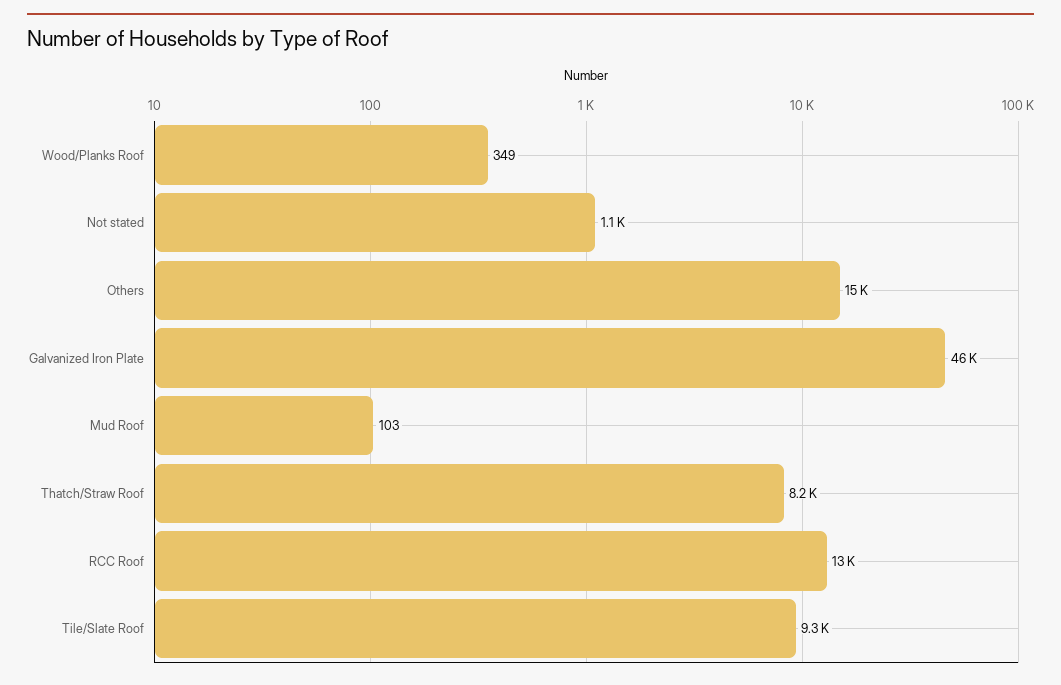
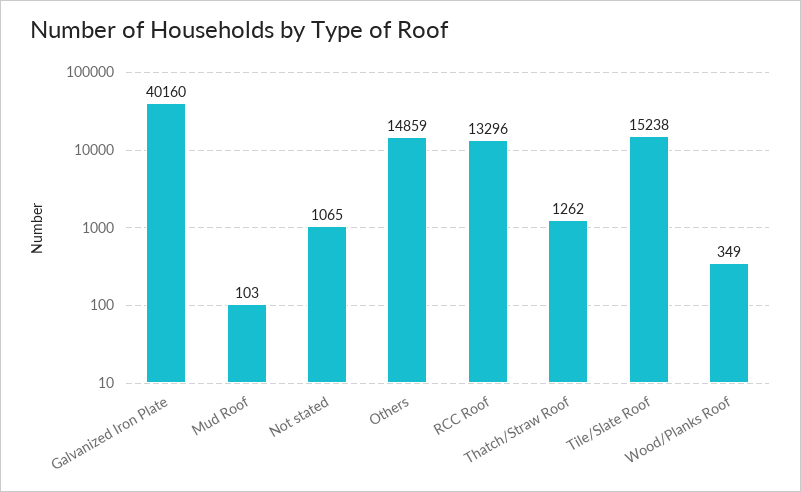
  {
    "Wood/Planks Roof": 349,
    "Not stated": 1065,
    "Others": 14859,
-   "Galvanized Iron Plate": 46000,
+   "Galvanized Iron Plate": 40160,
    "Mud Roof": 103,
-   "Thatch/Straw Roof": 8200,
+   "Thatch/Straw Roof": 1262,
    "RCC Roof": 13296,
-   "Tile/Slate Roof": 9300
+   "Tile/Slate Roof": 15238
  }

